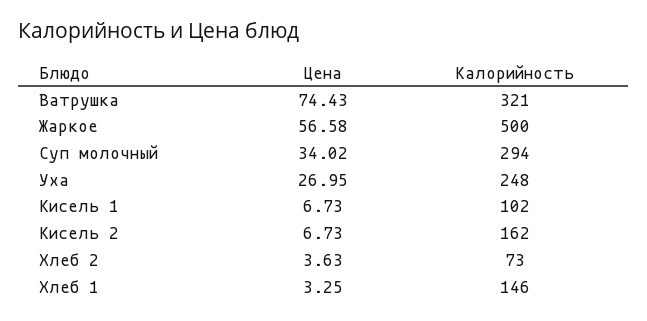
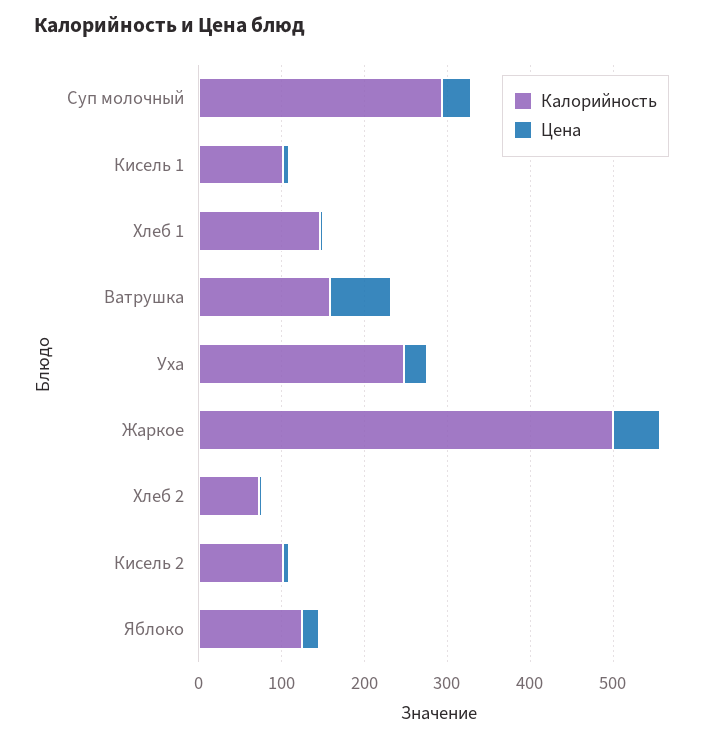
  {
    "Цена": {
      "Ватрушка": 74.43,
      "Жаркое": 56.58,
      "Суп молочный": 34.02,
      "Уха": 26.95,
      "Кисель 1": 6.73,
      "Кисель 2": 6.73,
      "Хлеб 2": 3.63,
-     "Хлеб 1": 3.25
+     "Хлеб 1": 3.25,
+     "Яблоко": 20
    },
    "Калорийность": {
-     "Ватрушка": 321,
+     "Ватрушка": 160,
      "Жаркое": 500,
      "Суп молочный": 294,
      "Уха": 248,
      "Кисель 1": 102,
-     "Кисель 2": 162,
+     "Кисель 2": 100,
      "Хлеб 2": 73,
-     "Хлеб 1": 146
+     "Хлеб 1": 146,
+     "Яблоко": 120
    }
  }

